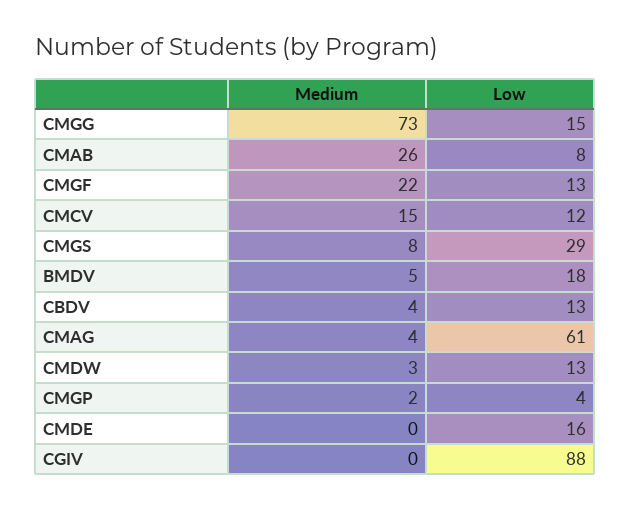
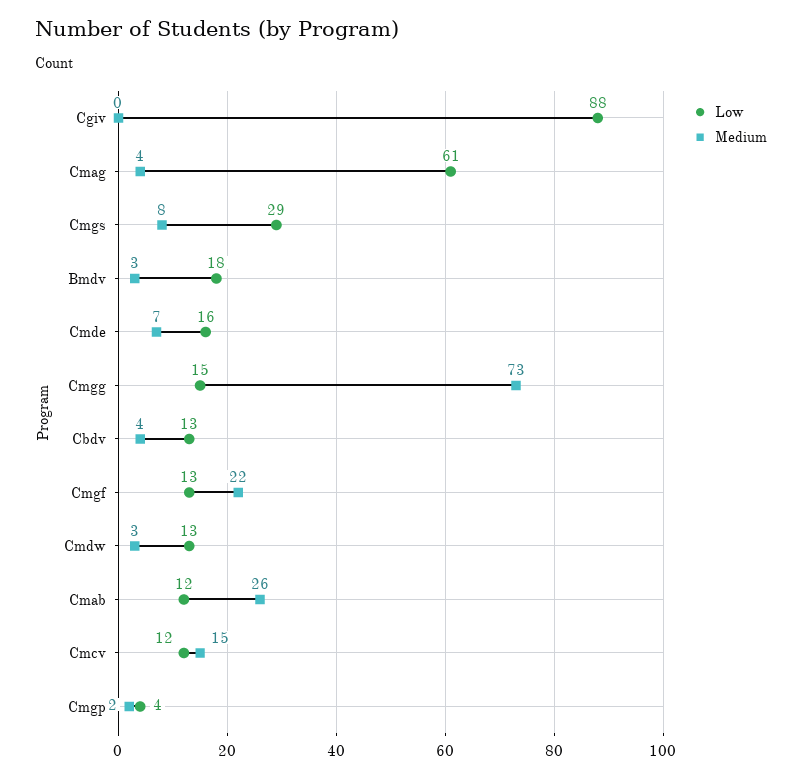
  {
    "Medium": {
      "CMGG": 73,
      "CMAB": 26,
      "CMGF": 22,
      "CMCV": 15,
      "CMGS": 8,
-     "BMDV": 5,
+     "BMDV": 3,
      "CBDV": 4,
      "CMAG": 4,
      "CMDW": 3,
      "CMGP": 2,
-     "CMDE": 0,
+     "CMDE": 7,
      "CGIV": 0
    },
    "Low": {
      "CMGG": 15,
-     "CMAB": 8,
+     "CMAB": 12,
      "CMGF": 13,
      "CMCV": 12,
      "CMGS": 29,
      "BMDV": 18,
      "CBDV": 13,
      "CMAG": 61,
      "CMDW": 13,
      "CMGP": 4,
      "CMDE": 16,
      "CGIV": 88
    }
  }

